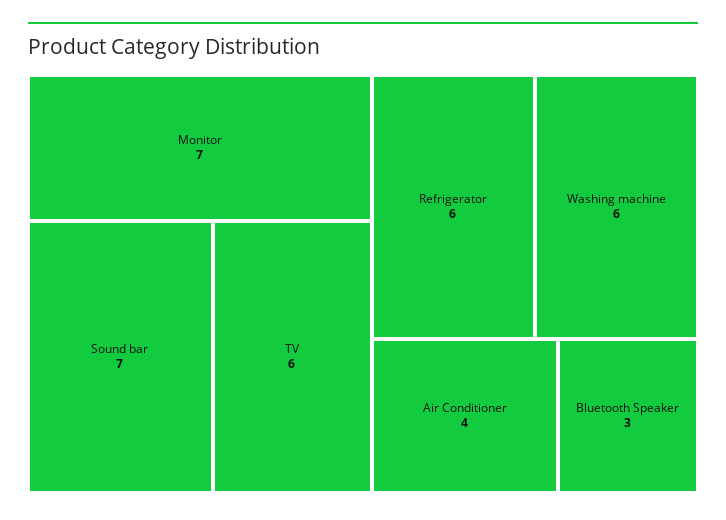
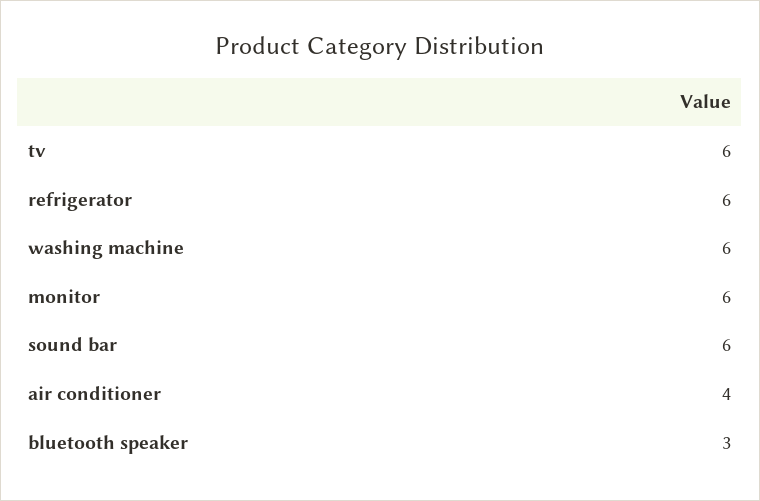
  {
-   "Monitor": 7,
+   "Monitor": 6,
-   "Sound bar": 7,
+   "Sound bar": 6,
    "TV": 6,
    "Refrigerator": 6,
    "Washing machine": 6,
    "Air Conditioner": 4,
    "Bluetooth Speaker": 3
  }

